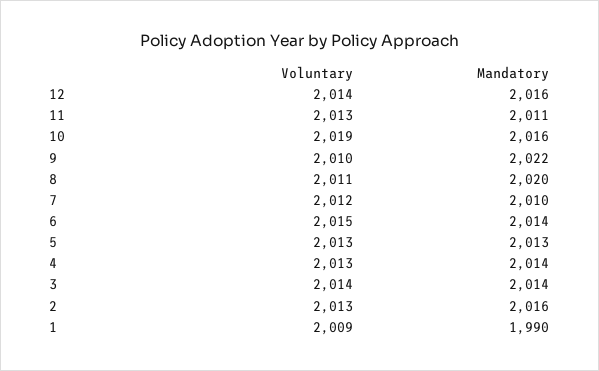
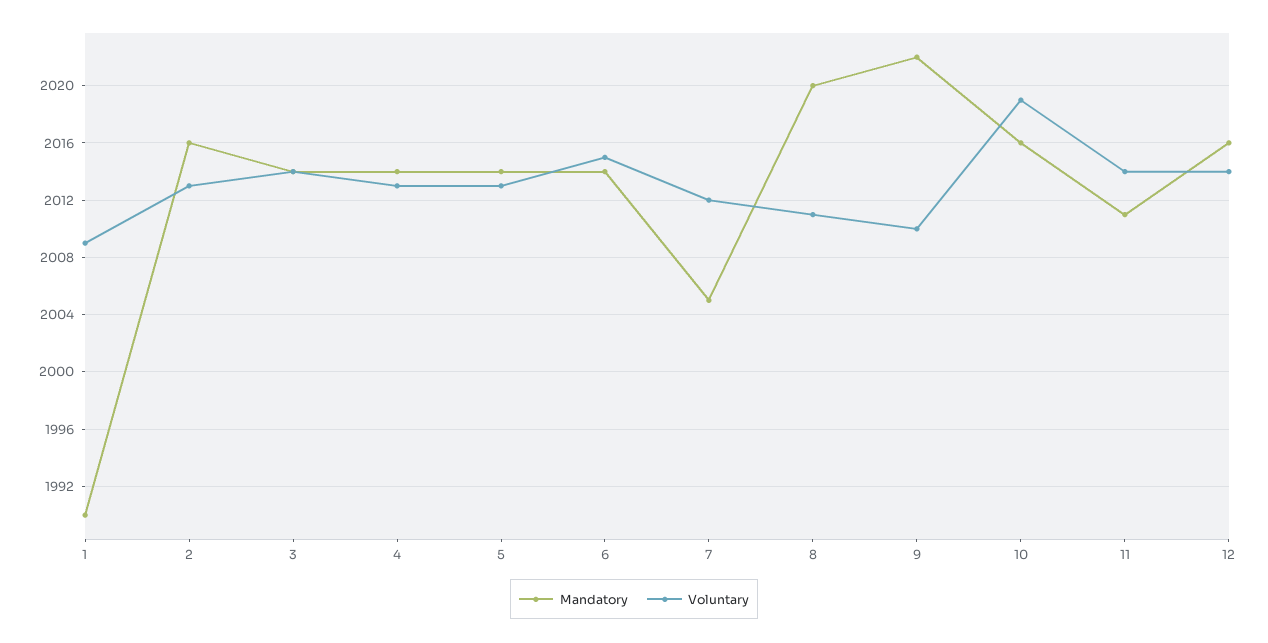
  {
    "Voluntary": {
      "12": 2014,
-     "11": 2013,
+     "11": 2014,
      "10": 2019,
      "9": 2010,
      "8": 2011,
      "7": 2012,
      "6": 2015,
      "5": 2013,
      "4": 2013,
      "3": 2014,
      "2": 2013,
      "1": 2009
    },
    "Mandatory": {
      "12": 2016,
      "11": 2011,
      "10": 2016,
      "9": 2022,
      "8": 2020,
-     "7": 2010,
+     "7": 2005,
      "6": 2014,
-     "5": 2013,
+     "5": 2014,
      "4": 2014,
      "3": 2014,
      "2": 2016,
      "1": 1990
    }
  }

